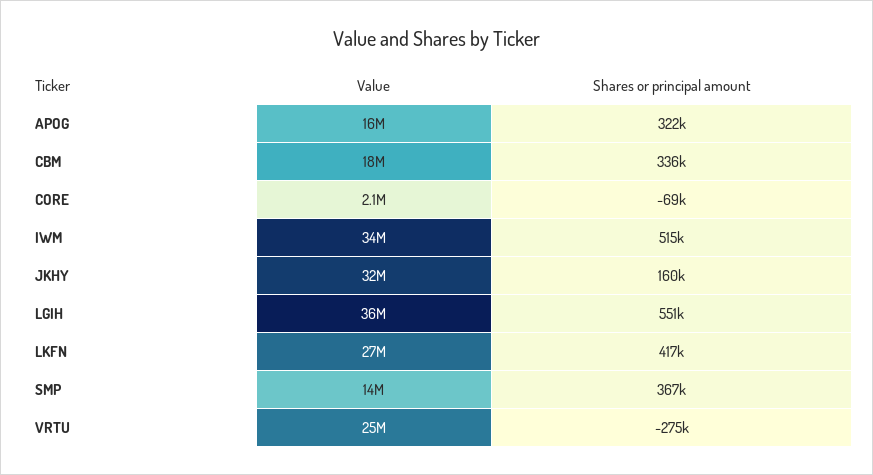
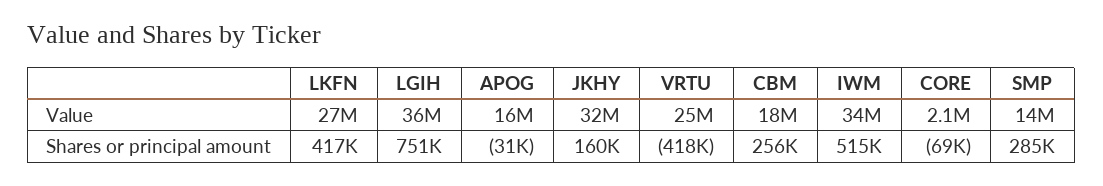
  {
    "Value": {
      "APOG": 16000000,
      "CBM": 18000000,
      "CORE": 2100000,
      "IWM": 34000000,
      "JKHY": 32000000,
      "LGIH": 36000000,
      "LKFN": 27000000,
      "SMP": 14000000,
      "VRTU": 25000000
    },
    "Shares or principal amount": {
-     "APOG": 322000,
+     "APOG": -31000,
-     "CBM": 336000,
+     "CBM": 256000,
      "CORE": -69000,
      "IWM": 515000,
      "JKHY": 160000,
-     "LGIH": 551000,
+     "LGIH": 751000,
      "LKFN": 417000,
-     "SMP": 367000,
+     "SMP": 285000,
-     "VRTU": -275000
+     "VRTU": -418000
    }
  }

